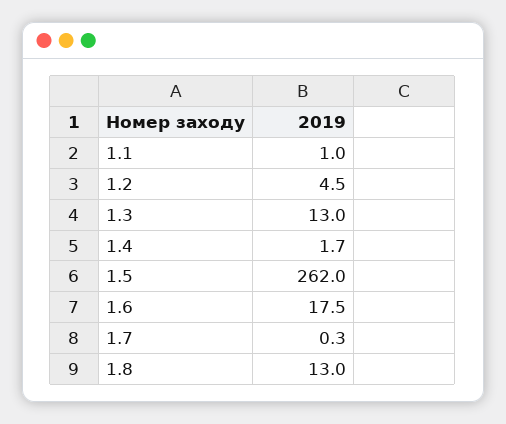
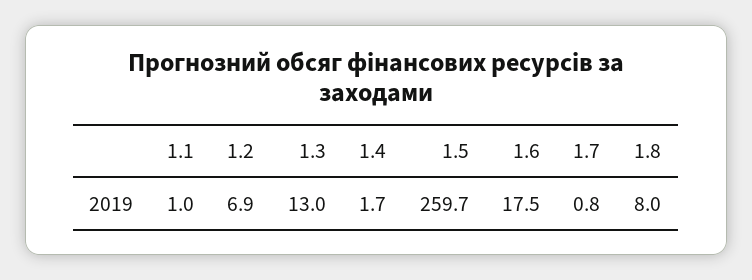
  {
    "1.1": 1,
-   "1.2": 4.5,
+   "1.2": 6.9,
    "1.3": 13,
    "1.4": 1.7,
-   "1.5": 262,
+   "1.5": 259.7,
    "1.6": 17.5,
-   "1.7": 0.3,
+   "1.7": 0.8,
-   "1.8": 13
+   "1.8": 8
  }

